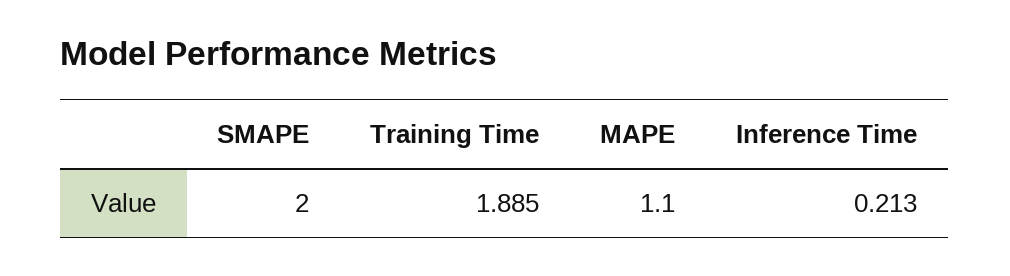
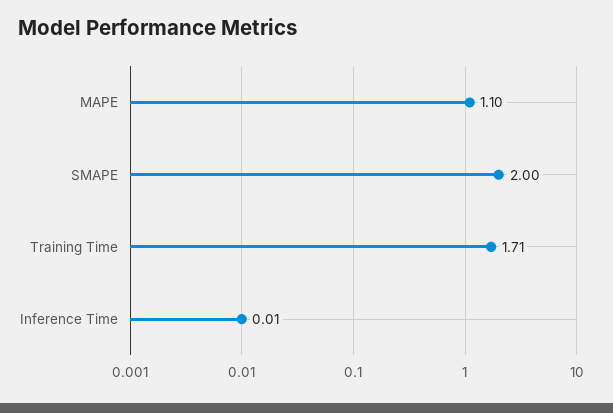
  {
    "SMAPE": 2,
-   "Training Time": 1.885,
+   "Training Time": 1.71,
    "MAPE": 1.1,
-   "Inference Time": 0.213
+   "Inference Time": 0.01
  }

